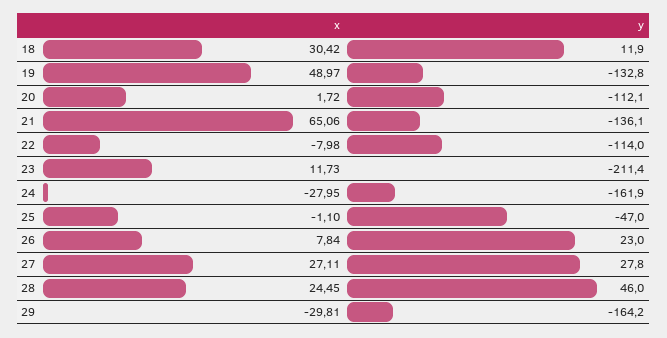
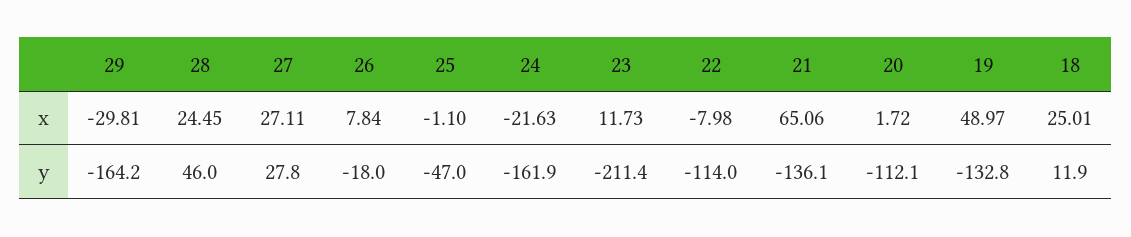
  {
    "x": {
-     "18": 30.42,
+     "18": 25.01,
      "19": 48.97,
      "20": 1.72,
      "21": 65.06,
      "22": -7.98,
      "23": 11.73,
-     "24": -27.95,
+     "24": -21.63,
      "25": -1.1,
      "26": 7.84,
      "27": 27.11,
      "28": 24.45,
      "29": -29.81
    },
    "y": {
      "18": 11.9,
      "19": -132.8,
      "20": -112.1,
      "21": -136.1,
      "22": -114,
      "23": -211.4,
      "24": -161.9,
      "25": -47,
-     "26": 23,
+     "26": -18,
      "27": 27.8,
      "28": 46,
      "29": -164.2
    }
  }

